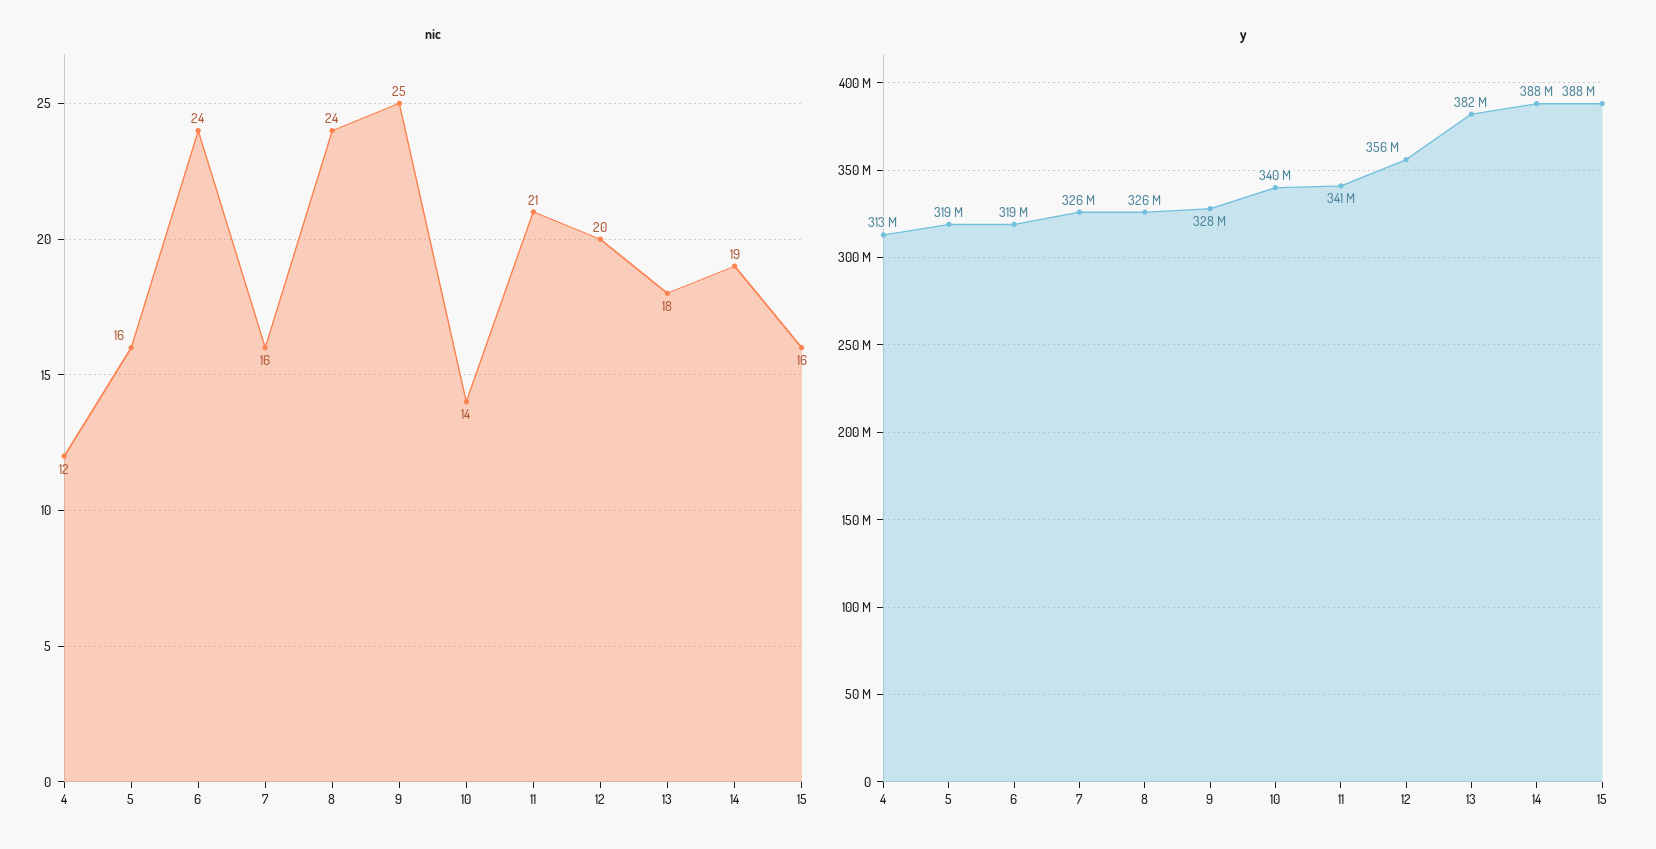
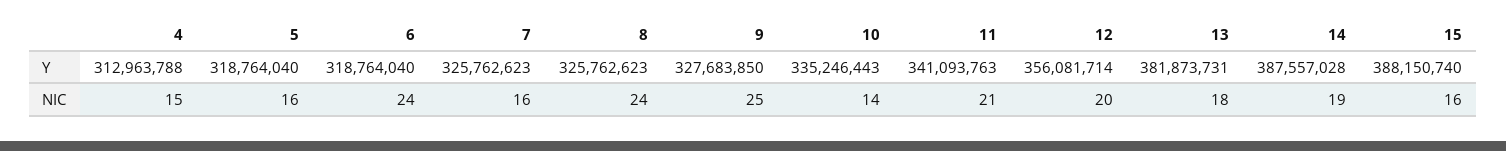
  {
    "nic": {
-     "4": 12,
+     "4": 15,
      "5": 16,
      "6": 24,
      "7": 16,
      "8": 24,
      "9": 25,
      "10": 14,
      "11": 21,
      "12": 20,
      "13": 18,
      "14": 19,
      "15": 16
    },
    "y": {
      "4": 312963788,
      "5": 318764040,
      "6": 318764040,
      "7": 325762623,
      "8": 325762623,
      "9": 327683850,
-     "10": 340000000,
+     "10": 335246443,
      "11": 341093763,
      "12": 356081714,
      "13": 381873731,
      "14": 387557028,
      "15": 388150740
    }
  }

